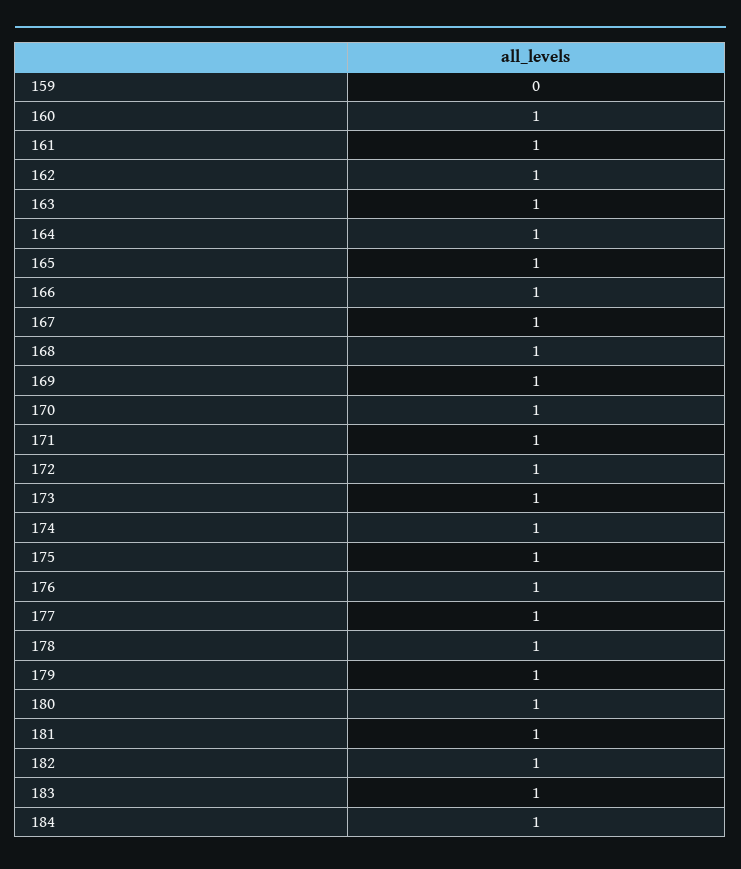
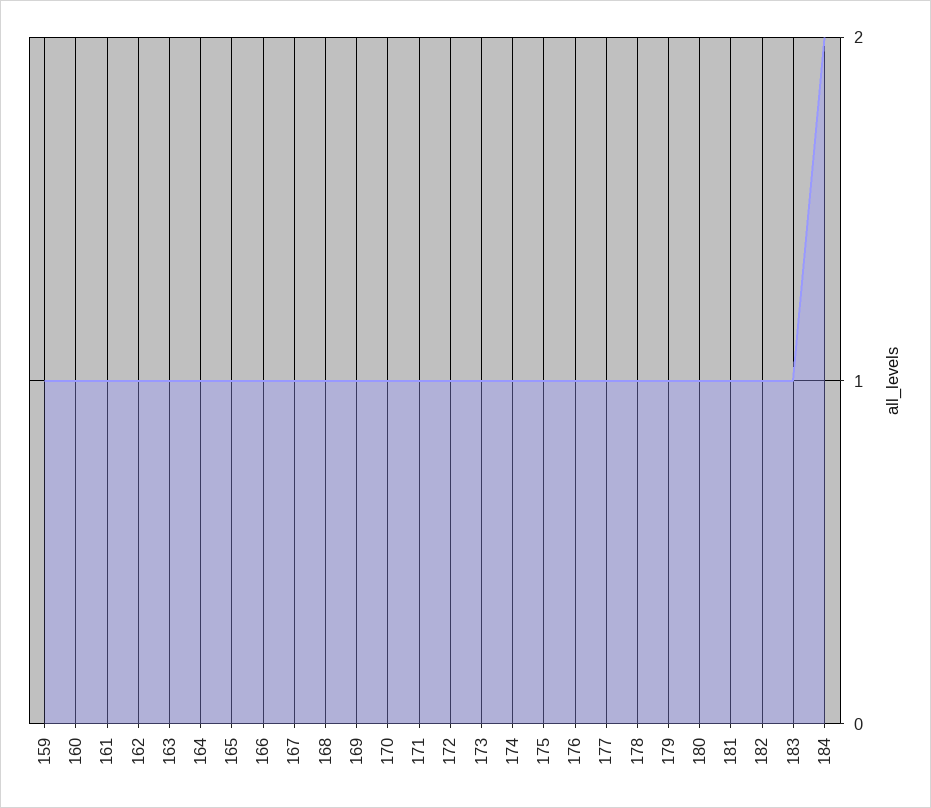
  {
-   "159": 0,
+   "159": 1,
    "160": 1,
    "161": 1,
    "162": 1,
    "163": 1,
    "164": 1,
    "165": 1,
    "166": 1,
    "167": 1,
    "168": 1,
    "169": 1,
    "170": 1,
    "171": 1,
    "172": 1,
    "173": 1,
    "174": 1,
    "175": 1,
    "176": 1,
    "177": 1,
    "178": 1,
    "179": 1,
    "180": 1,
    "181": 1,
    "182": 1,
    "183": 1,
-   "184": 1
+   "184": 2
  }

